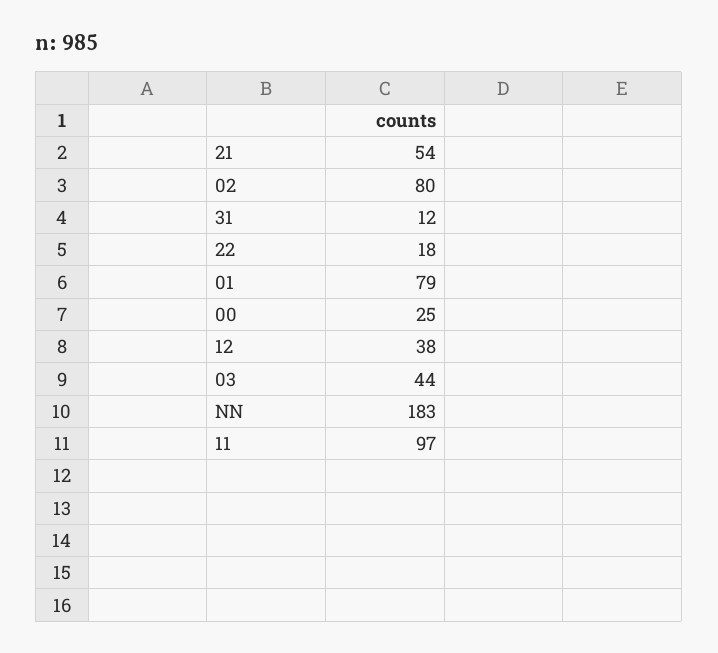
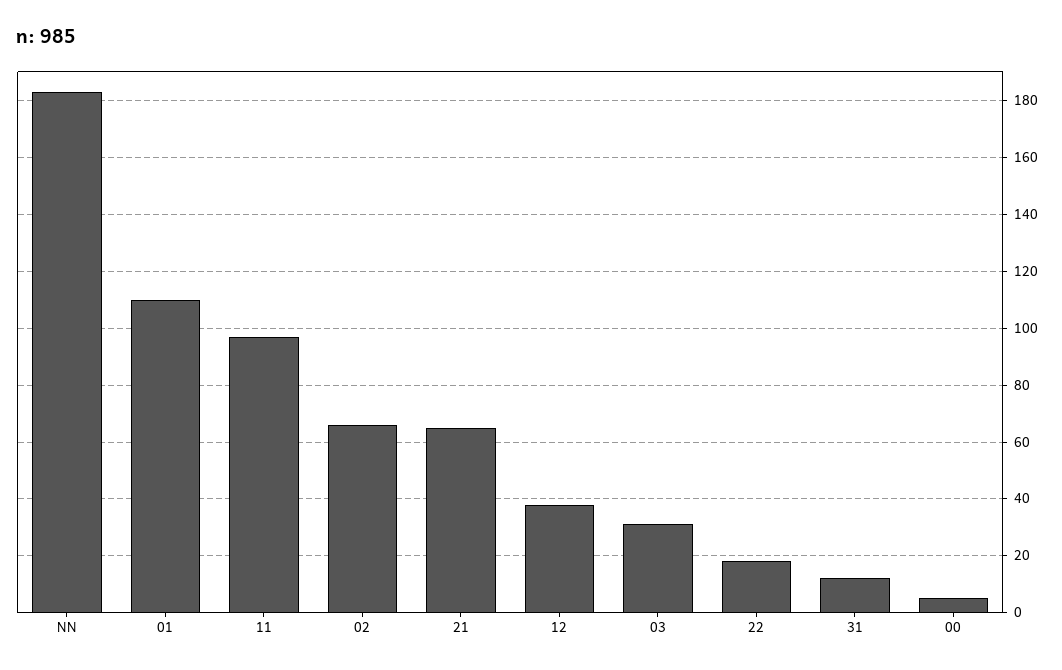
  {
-   "21": 54,
+   "21": 65,
-   "02": 80,
+   "02": 65,
    "31": 12,
    "22": 18,
-   "01": 79,
+   "01": 110,
-   "00": 25,
+   "00": 5,
    "12": 38,
-   "03": 44,
+   "03": 30,
    "NN": 183,
    "11": 97
  }

